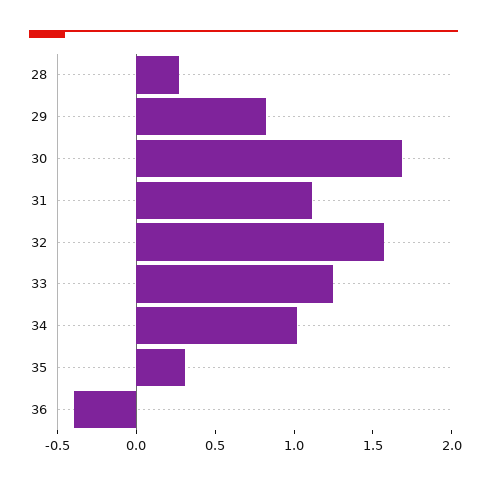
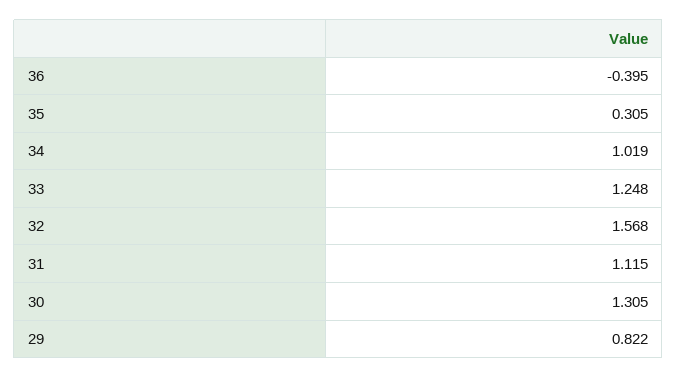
  {
-   "28": 0.3,
    "29": 0.822,
-   "30": 1.7,
+   "30": 1.305,
    "31": 1.115,
    "32": 1.568,
    "33": 1.248,
    "34": 1.019,
    "35": 0.305,
    "36": -0.395
  }

